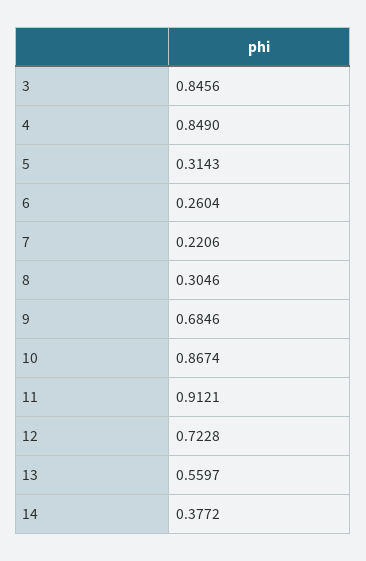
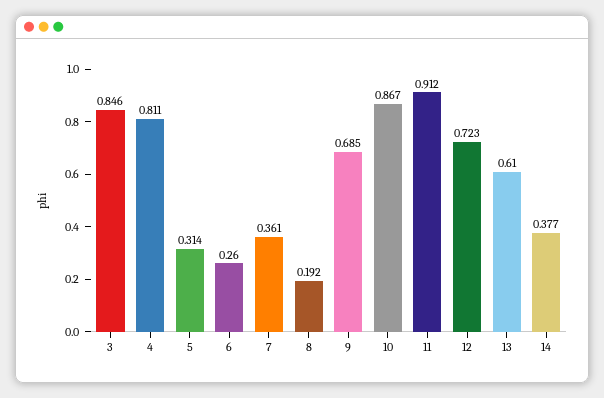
  {
    "3": 0.8456,
-   "4": 0.849,
+   "4": 0.811,
    "5": 0.3143,
    "6": 0.2604,
-   "7": 0.2206,
+   "7": 0.361,
-   "8": 0.3046,
+   "8": 0.192,
    "9": 0.6846,
    "10": 0.8674,
    "11": 0.9121,
    "12": 0.7228,
-   "13": 0.5597,
+   "13": 0.61,
    "14": 0.3772
  }

